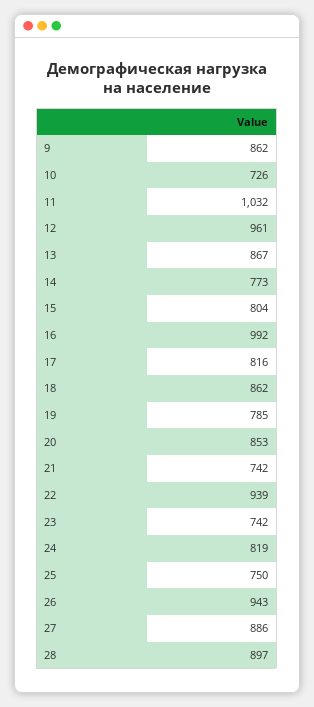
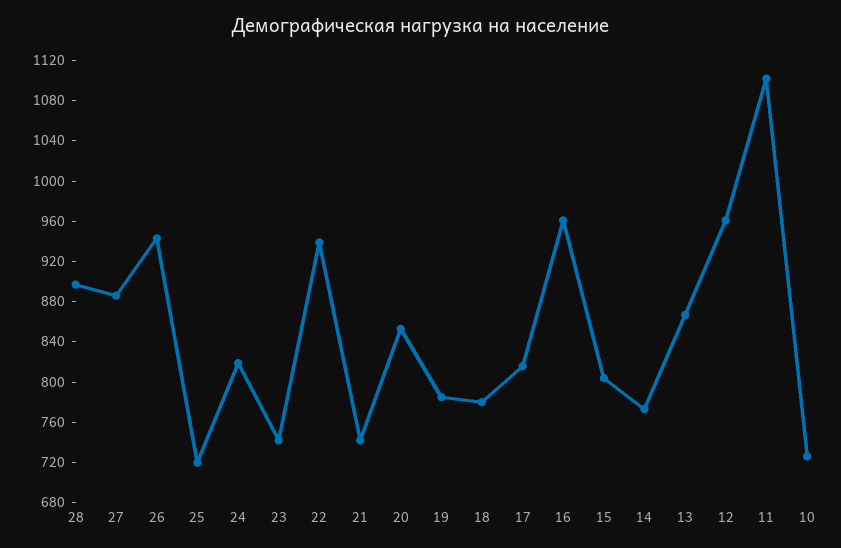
  {
-   "9": 862,
    "10": 726,
-   "11": 1032,
+   "11": 1100,
    "12": 961,
    "13": 867,
    "14": 773,
    "15": 804,
-   "16": 992,
+   "16": 960,
    "17": 816,
-   "18": 862,
+   "18": 780,
    "19": 785,
    "20": 853,
    "21": 742,
    "22": 939,
    "23": 742,
    "24": 819,
-   "25": 750,
+   "25": 720,
    "26": 943,
    "27": 886,
    "28": 897
  }

